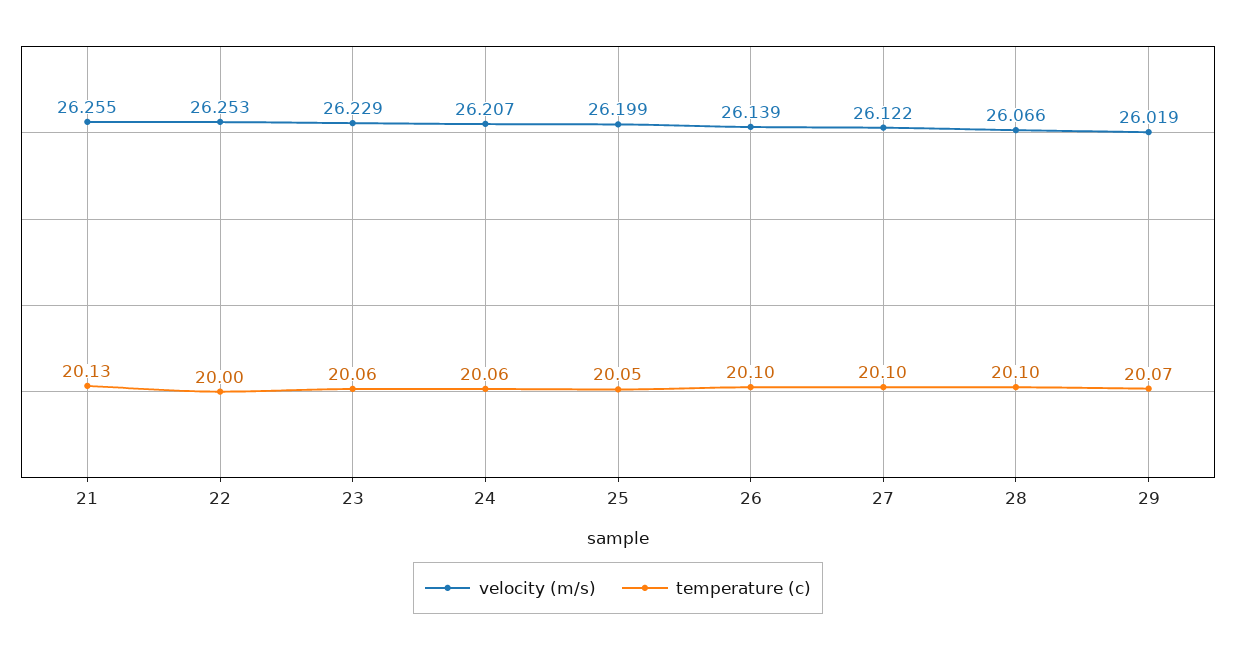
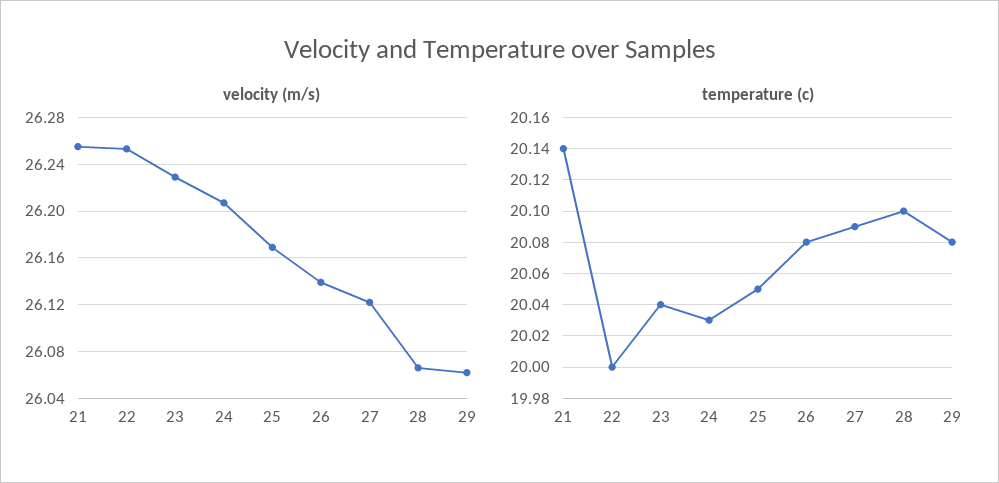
  {
    "velocity (m/s)": {
      "21": 26.255,
      "22": 26.253,
      "23": 26.229,
      "24": 26.207,
-     "25": 26.199,
+     "25": 26.17,
      "26": 26.139,
      "27": 26.122,
      "28": 26.066,
-     "29": 26.019
+     "29": 26.06
    },
    "temperature (c)": {
-     "21": 20.13,
+     "21": 20.14,
      "22": 20,
-     "23": 20.06,
+     "23": 20.04,
-     "24": 20.06,
+     "24": 20.03,
      "25": 20.05,
-     "26": 20.1,
+     "26": 20.08,
-     "27": 20.1,
+     "27": 20.09,
      "28": 20.1,
-     "29": 20.07
+     "29": 20.08
    }
  }

